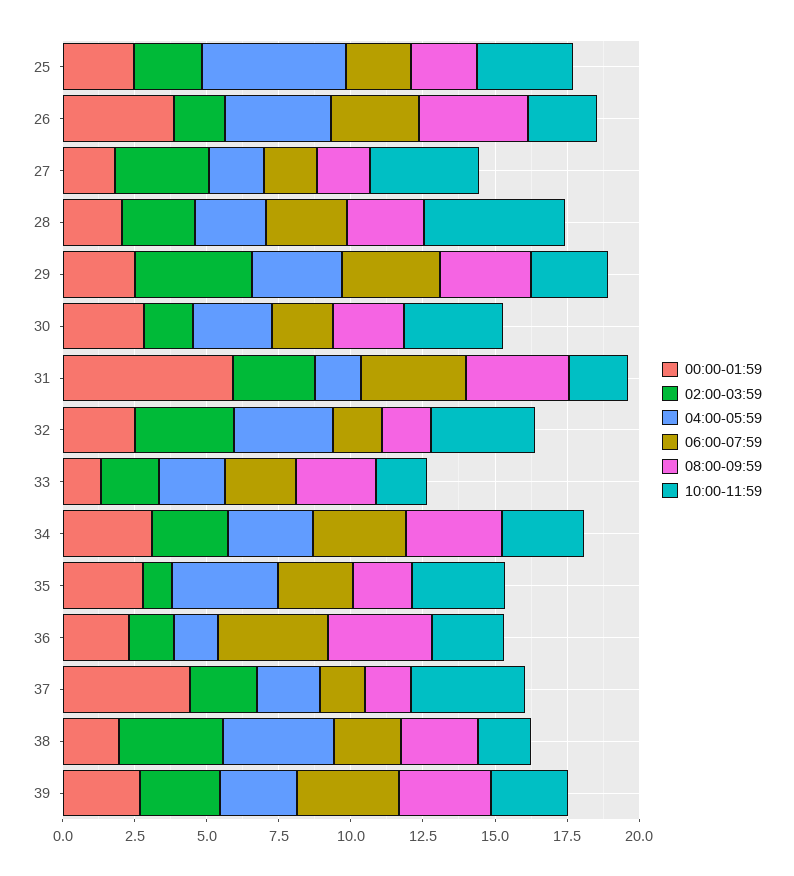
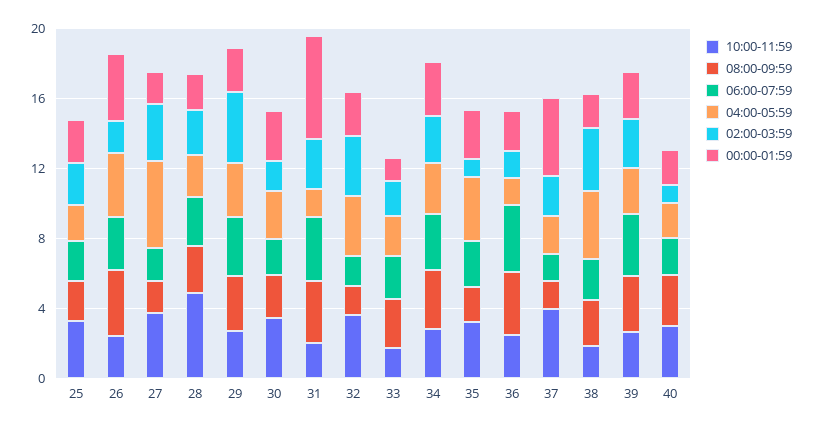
  {
    "00:00-01:59": {
      "25": 2.5,
      "26": 4,
      "27": 2,
      "28": 2,
      "29": 2.5,
      "30": 3,
      "31": 6,
      "32": 2.5,
      "33": 1.5,
      "34": 3,
      "35": 3,
      "36": 2.5,
      "37": 4.5,
      "38": 2,
-     "39": 2.5
+     "39": 2.5,
+     "40": 2
    },
    "02:00-03:59": {
      "25": 2.5,
      "26": 2,
      "27": 3.5,
      "28": 2.5,
      "29": 4,
      "30": 1.5,
      "31": 3,
      "32": 3.5,
      "33": 2,
      "34": 2.5,
      "35": 1,
      "36": 1.5,
      "37": 2.5,
      "38": 3.5,
-     "39": 3
+     "39": 3,
+     "40": 1
    },
    "04:00-05:59": {
-     "25": 5,
+     "25": 2,
      "26": 3.5,
-     "27": 2,
+     "27": 5,
      "28": 2.5,
      "29": 3,
      "30": 3,
      "31": 1.5,
      "32": 3.5,
      "33": 2.5,
      "34": 3,
      "35": 3.5,
      "36": 1.5,
      "37": 2,
      "38": 4,
-     "39": 2.5
+     "39": 2.5,
+     "40": 2
    },
    "06:00-07:59": {
      "25": 2.5,
      "26": 3,
      "27": 2,
      "28": 3,
      "29": 3.5,
      "30": 2,
      "31": 3.5,
      "32": 1.5,
      "33": 2.5,
      "34": 3,
      "35": 2.5,
      "36": 4,
      "37": 1.5,
      "38": 2.5,
-     "39": 3.5
+     "39": 3.5,
+     "40": 2
    },
    "08:00-09:59": {
      "25": 2.5,
      "26": 4,
      "27": 2,
      "28": 2.5,
      "29": 3,
      "30": 2.5,
      "31": 3.5,
      "32": 1.5,
      "33": 3,
      "34": 3.5,
      "35": 2,
      "36": 3.5,
      "37": 1.5,
      "38": 2.5,
-     "39": 3
+     "39": 3,
+     "40": 3
    },
    "10:00-11:59": {
      "25": 3.5,
      "26": 2.5,
      "27": 4,
      "28": 5,
      "29": 2.5,
      "30": 3.5,
      "31": 2,
      "32": 3.5,
      "33": 2,
      "34": 3,
      "35": 3,
      "36": 2.5,
      "37": 4,
      "38": 2,
-     "39": 2.5
+     "39": 2.5,
+     "40": 3
    }
  }

